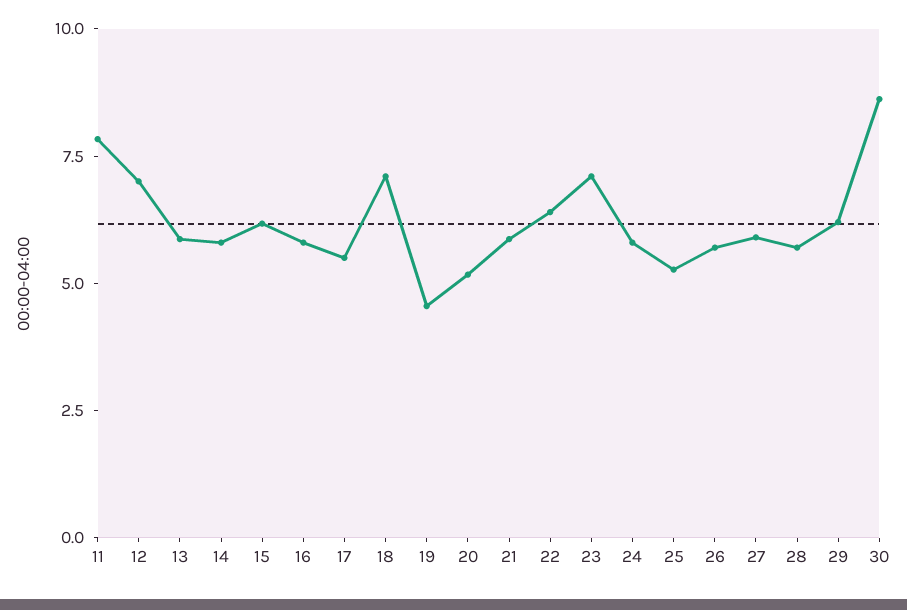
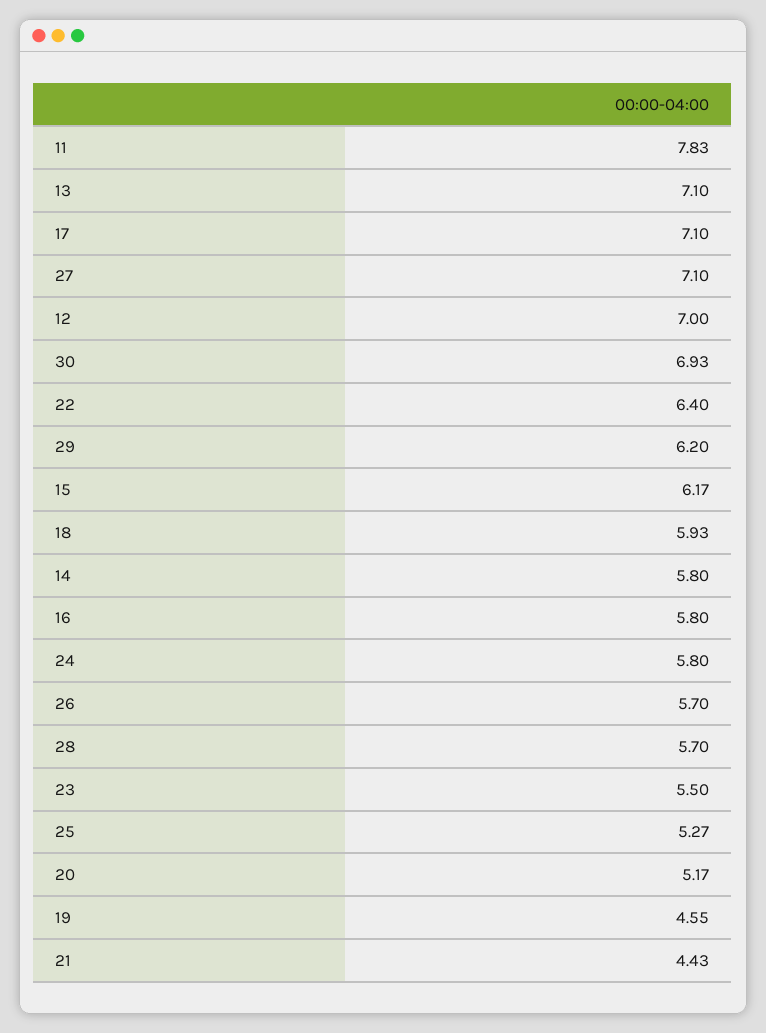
  {
    "11": 7.83,
    "12": 7,
-   "13": 6,
+   "13": 7.1,
    "14": 5.8,
    "15": 6.17,
    "16": 5.8,
-   "17": 5.5,
+   "17": 7.1,
-   "18": 7,
+   "18": 5.93,
    "19": 4.55,
    "20": 5.17,
-   "21": 6,
+   "21": 4.43,
    "22": 6.4,
-   "23": 7,
+   "23": 5.5,
    "24": 5.8,
    "25": 5.27,
    "26": 5.7,
-   "27": 6,
+   "27": 7.1,
    "28": 5.7,
    "29": 6.2,
-   "30": 8.5
+   "30": 6.93
  }

